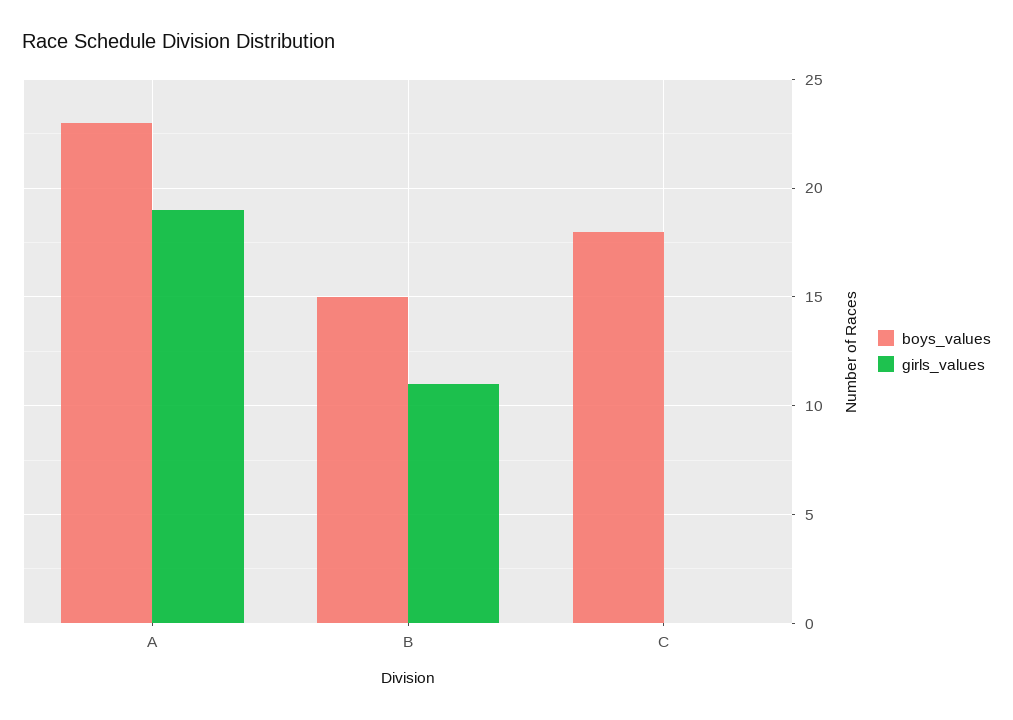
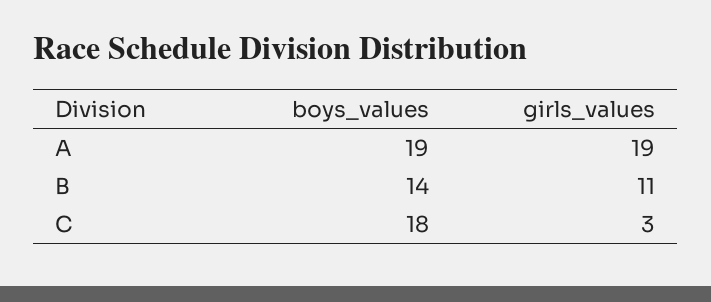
  {
    "boys_values": {
-     "A": 23,
+     "A": 19,
-     "B": 15,
+     "B": 14,
      "C": 18
    },
    "girls_values": {
      "A": 19,
      "B": 11,
-     "C": 0
+     "C": 3
    }
  }

